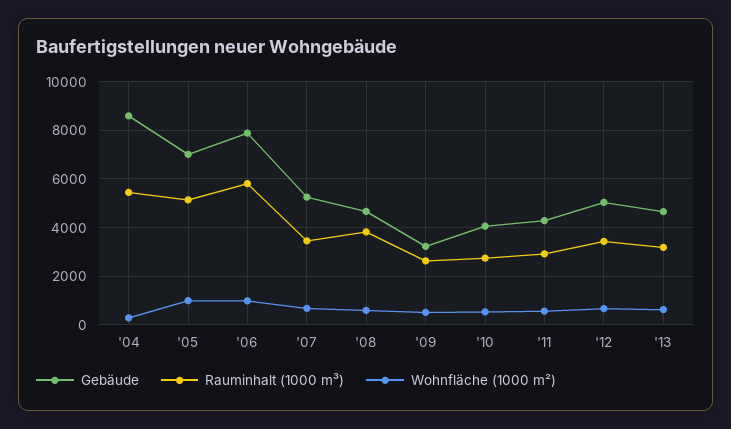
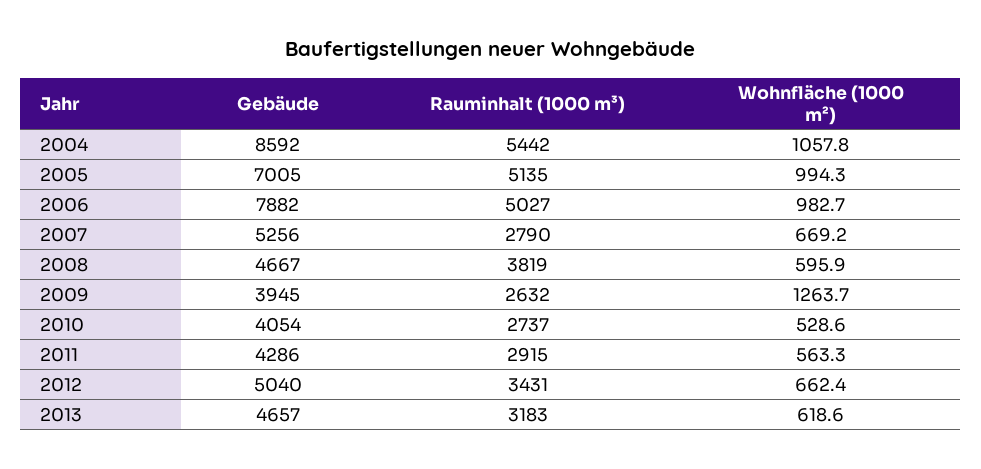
  {
    "Gebäude": {
      "'04": 8592,
      "'05": 7005,
      "'06": 7882,
      "'07": 5256,
      "'08": 4667,
-     "'09": 3250,
+     "'09": 3945,
      "'10": 4054,
      "'11": 4286,
      "'12": 5040,
      "'13": 4657
    },
    "Rauminhalt (1000 m³)": {
      "'04": 5442,
      "'05": 5135,
-     "'06": 5750,
+     "'06": 5027,
-     "'07": 3500,
+     "'07": 2790,
      "'08": 3819,
      "'09": 2632,
      "'10": 2737,
      "'11": 2915,
      "'12": 3431,
      "'13": 3183
    },
    "Wohnfläche (1000 m²)": {
-     "'04": 250,
+     "'04": 1057.8,
      "'05": 994.3,
      "'06": 982.7,
      "'07": 669.2,
      "'08": 595.9,
-     "'09": 500,
+     "'09": 1263.7,
      "'10": 528.6,
      "'11": 563.3,
      "'12": 662.4,
      "'13": 618.6
    }
  }

